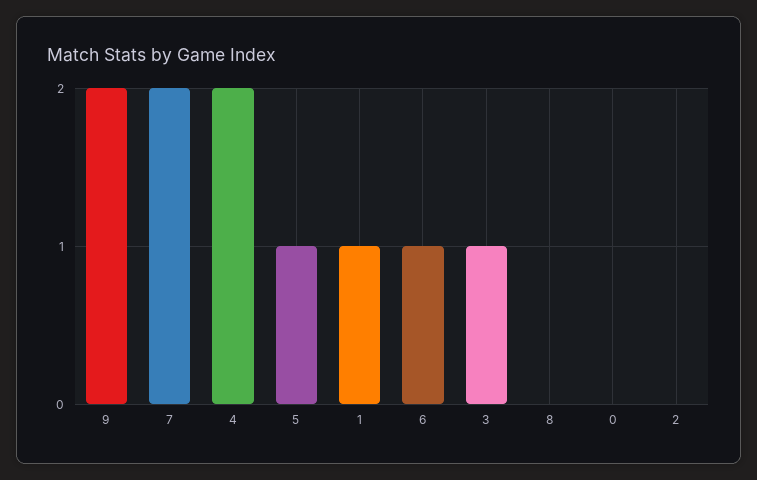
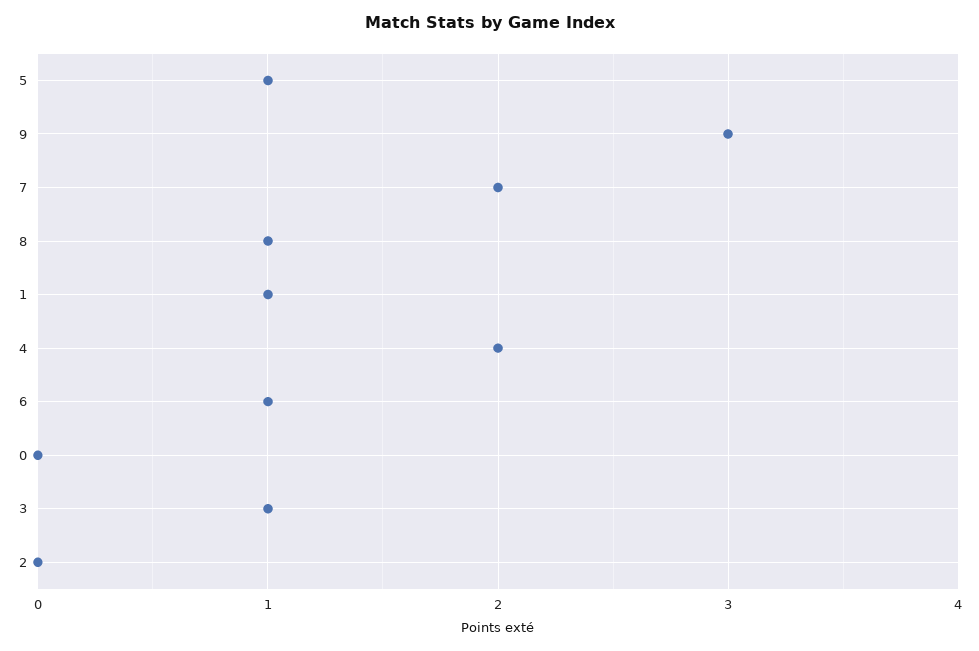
  {
-   "9": 2,
+   "9": 3,
    "7": 2,
    "4": 2,
    "5": 1,
    "1": 1,
    "6": 1,
    "3": 1,
-   "8": 0,
+   "8": 1,
    "0": 0,
    "2": 0
  }

